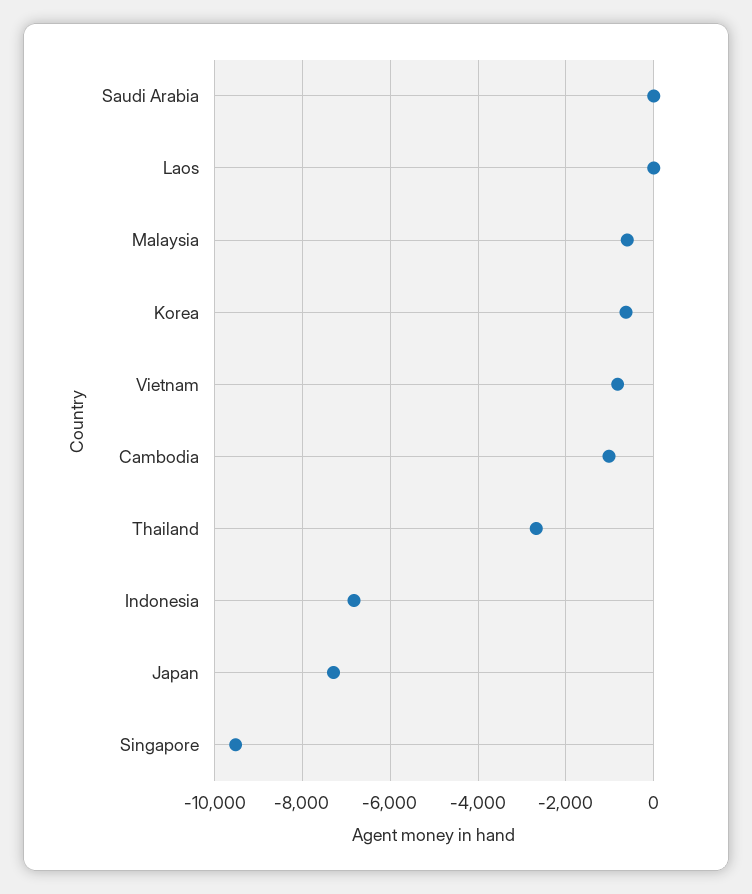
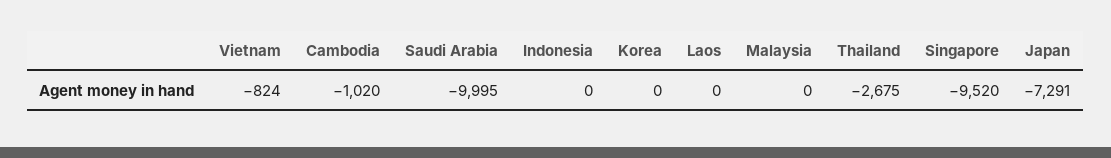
  {
-   "Saudi Arabia": 0,
+   "Saudi Arabia": -9995,
    "Laos": 0,
-   "Malaysia": -600,
+   "Malaysia": 0,
-   "Korea": -600,
+   "Korea": 0,
    "Vietnam": -824,
    "Cambodia": -1020,
    "Thailand": -2675,
-   "Indonesia": -6800,
+   "Indonesia": 0,
    "Japan": -7291,
    "Singapore": -9520
  }

